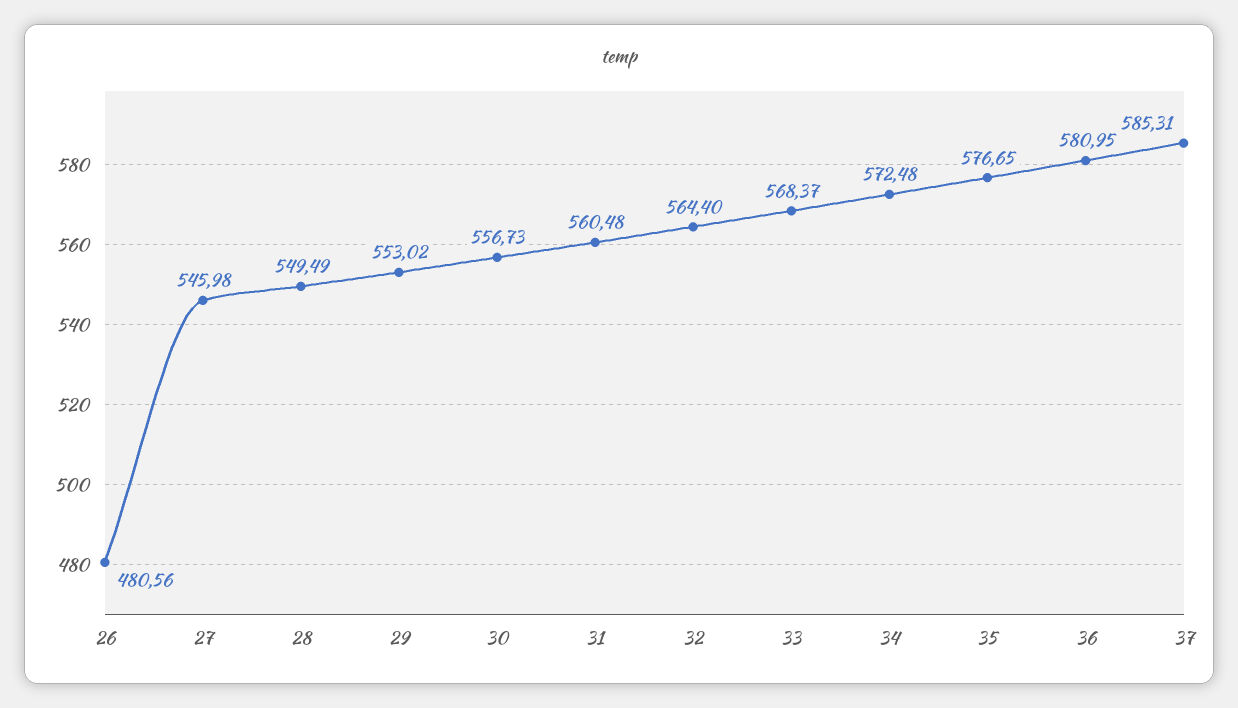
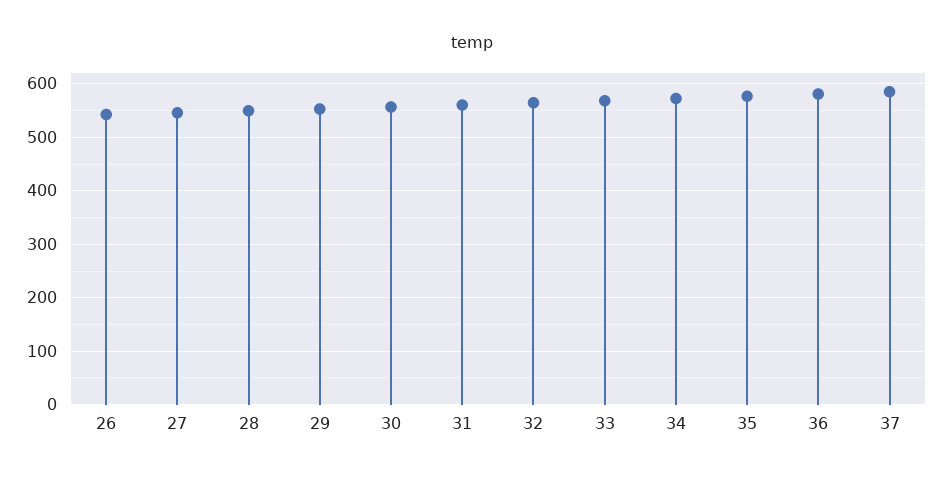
  {
-   "26": 480.56,
+   "26": 540,
    "27": 545.98,
    "28": 549.49,
    "29": 553.02,
    "30": 556.73,
    "31": 560.48,
    "32": 564.4,
    "33": 568.37,
    "34": 572.48,
    "35": 576.65,
    "36": 580.95,
    "37": 585.31
  }

